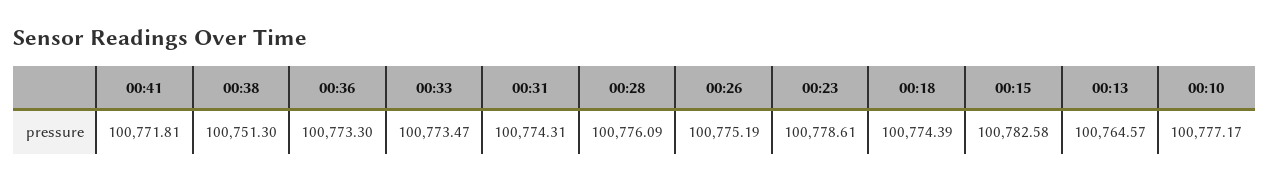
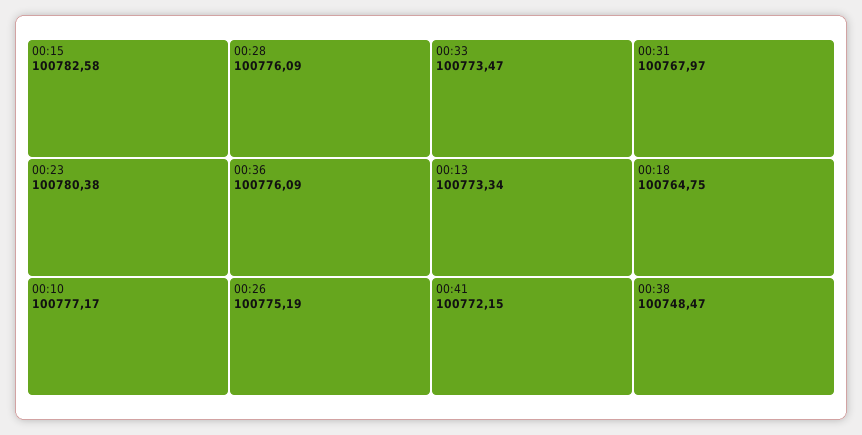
  {
-   "00:41": 100771.81,
+   "00:41": 100772.15,
-   "00:38": 100751.3,
+   "00:38": 100748.47,
-   "00:36": 100773.3,
+   "00:36": 100776.09,
    "00:33": 100773.47,
-   "00:31": 100774.31,
+   "00:31": 100767.97,
    "00:28": 100776.09,
    "00:26": 100775.19,
-   "00:23": 100778.61,
+   "00:23": 100780.38,
-   "00:18": 100774.39,
+   "00:18": 100764.75,
    "00:15": 100782.58,
-   "00:13": 100764.57,
+   "00:13": 100773.34,
    "00:10": 100777.17
  }

